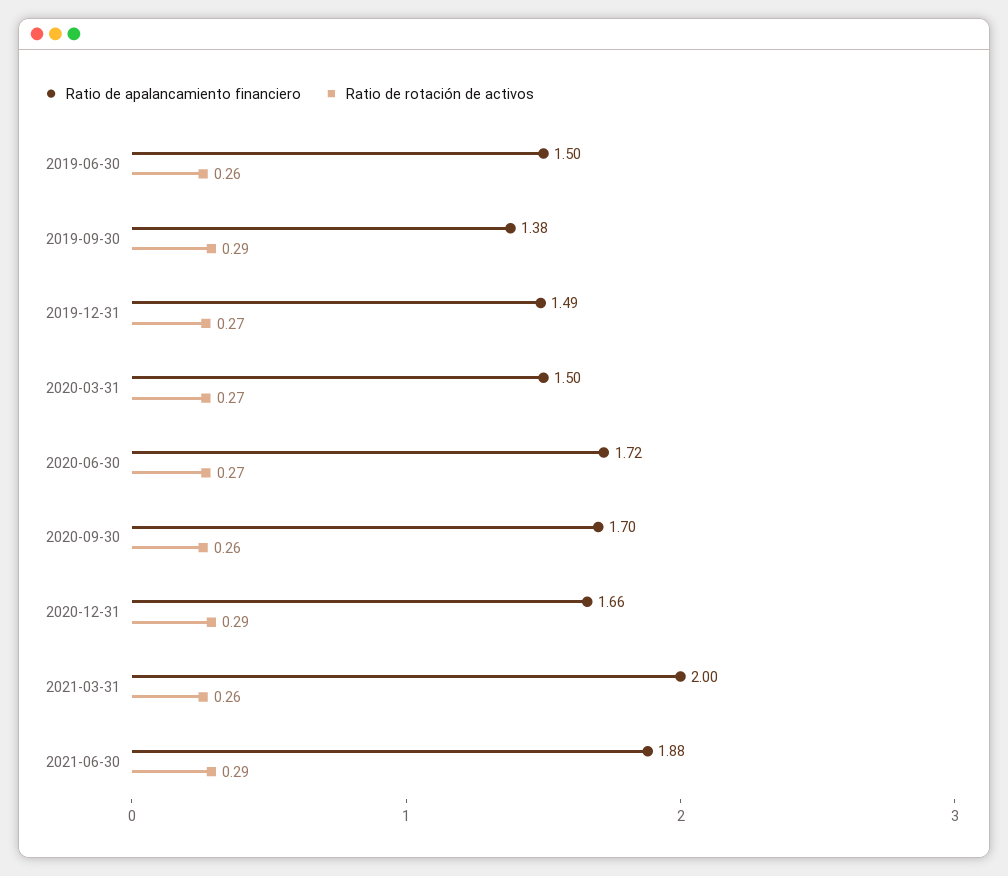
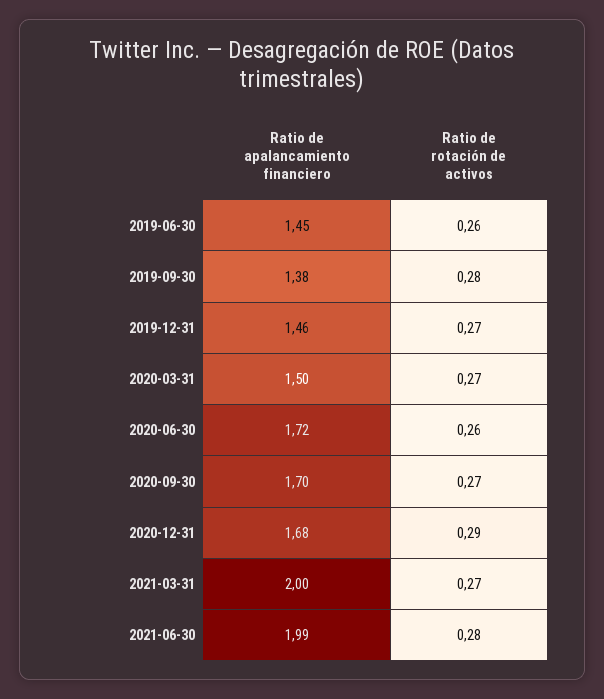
  {
    "Ratio de apalancamiento financiero": {
-     "2019-06-30": 1.5,
+     "2019-06-30": 1.45,
      "2019-09-30": 1.38,
-     "2019-12-31": 1.49,
+     "2019-12-31": 1.46,
      "2020-03-31": 1.5,
      "2020-06-30": 1.72,
      "2020-09-30": 1.7,
-     "2020-12-31": 1.66,
+     "2020-12-31": 1.68,
      "2021-03-31": 2,
-     "2021-06-30": 1.88
+     "2021-06-30": 1.99
    },
    "Ratio de rotación de activos": {
      "2019-06-30": 0.26,
-     "2019-09-30": 0.29,
+     "2019-09-30": 0.28,
      "2019-12-31": 0.27,
      "2020-03-31": 0.27,
-     "2020-06-30": 0.27,
+     "2020-06-30": 0.26,
-     "2020-09-30": 0.26,
+     "2020-09-30": 0.27,
      "2020-12-31": 0.29,
-     "2021-03-31": 0.26,
+     "2021-03-31": 0.27,
-     "2021-06-30": 0.29
+     "2021-06-30": 0.28
    }
  }

